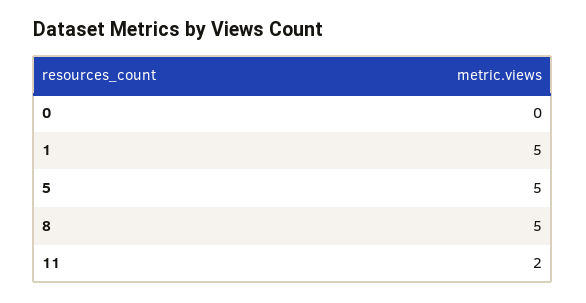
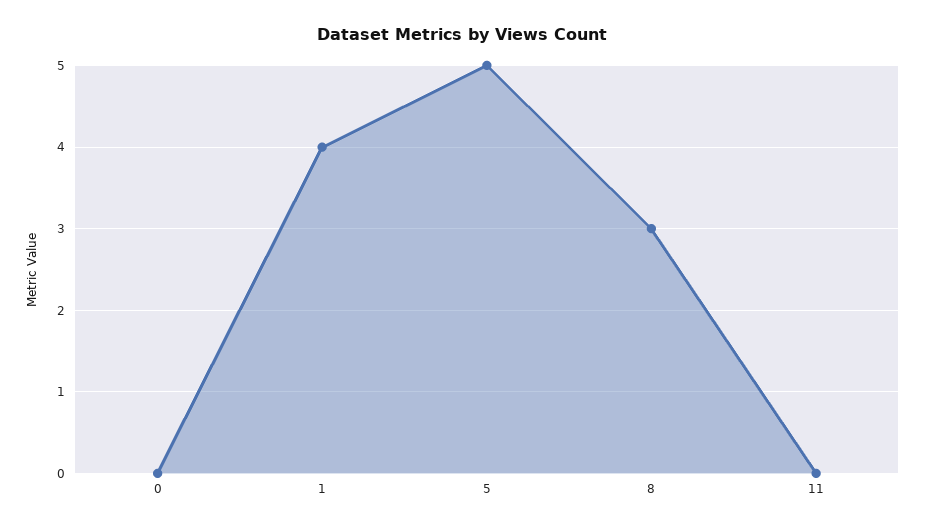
  {
    "0": 0,
-   "1": 5,
+   "1": 4,
    "5": 5,
-   "8": 5,
+   "8": 3,
-   "11": 2
+   "11": 0
  }

